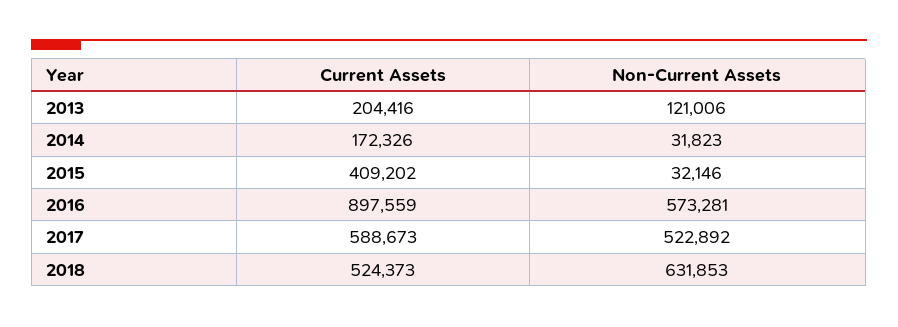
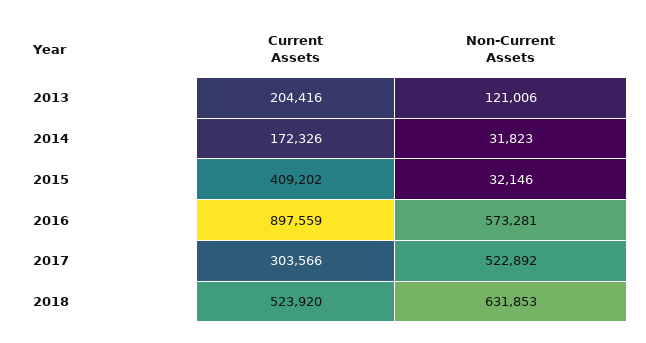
  {
    "Current Assets": {
      "2013": 204416,
      "2014": 172326,
      "2015": 409202,
      "2016": 897559,
-     "2017": 588673,
+     "2017": 303566,
-     "2018": 524373
+     "2018": 523920
    },
    "Non-Current Assets": {
      "2013": 121006,
      "2014": 31823,
      "2015": 32146,
      "2016": 573281,
      "2017": 522892,
      "2018": 631853
    }
  }

